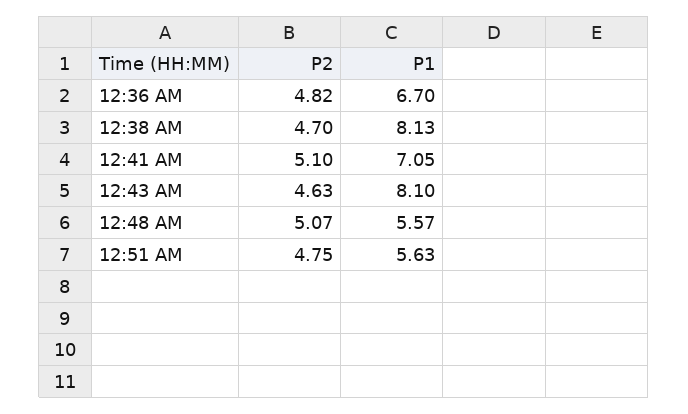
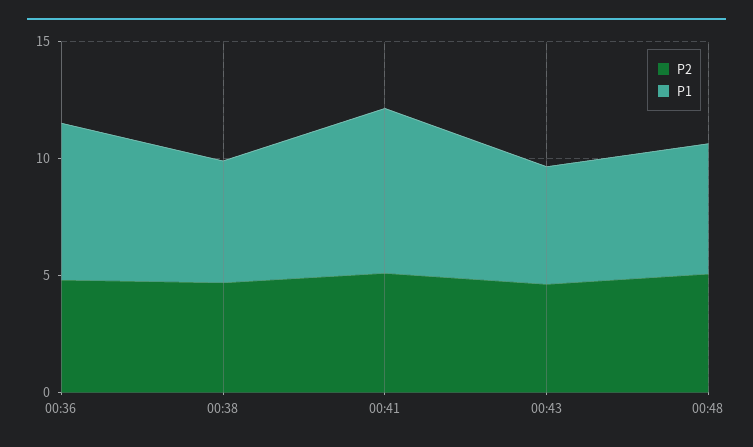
  {
    "P2": {
      "12:36 AM": 4.82,
      "12:38 AM": 4.7,
      "12:41 AM": 5.1,
      "12:43 AM": 4.63,
-     "12:48 AM": 5.07,
+     "12:48 AM": 5.07
-     "12:51 AM": 4.75
    },
    "P1": {
      "12:36 AM": 6.7,
-     "12:38 AM": 8.13,
+     "12:38 AM": 5,
      "12:41 AM": 7.05,
-     "12:43 AM": 8.1,
+     "12:43 AM": 5,
-     "12:48 AM": 5.57,
+     "12:48 AM": 5.57
-     "12:51 AM": 5.63
    }
  }

